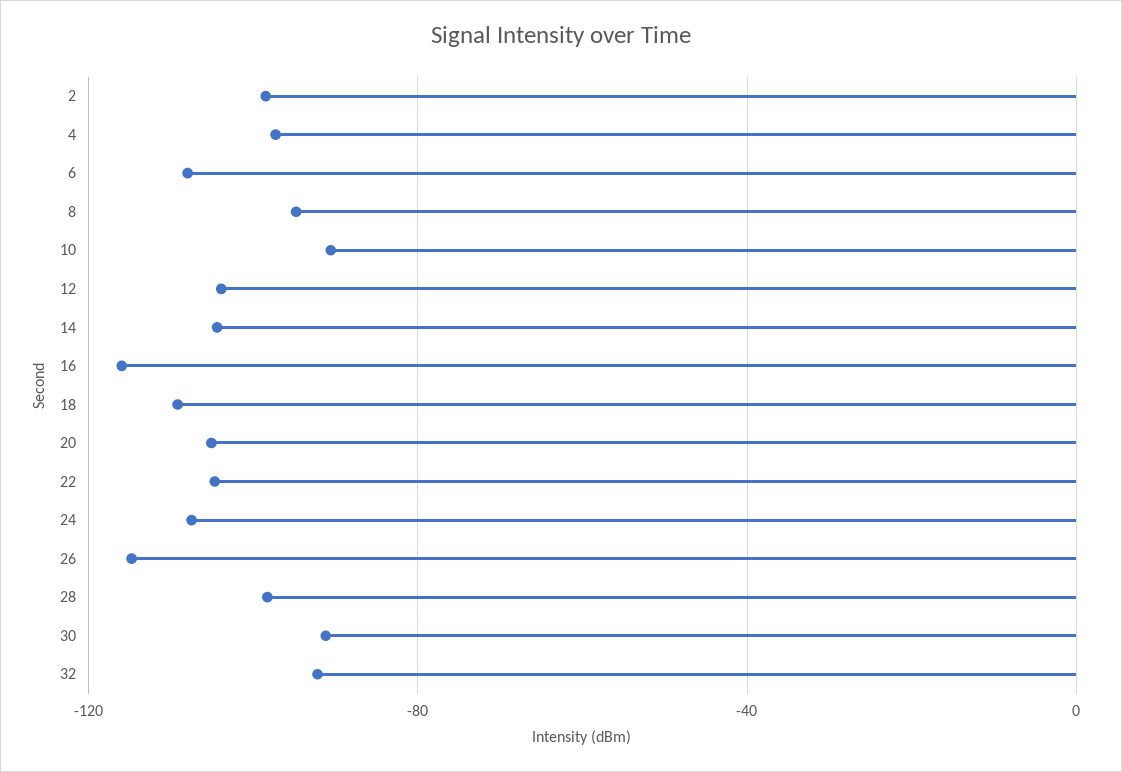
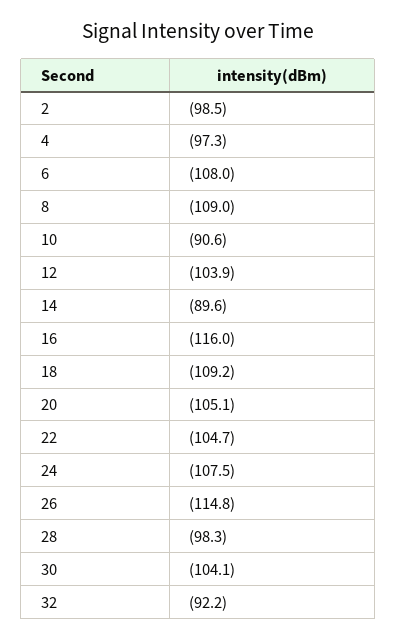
  {
    "2": -98.5,
    "4": -97.3,
    "6": -108,
-   "8": -95,
+   "8": -109,
    "10": -90.6,
    "12": -103.9,
-   "14": -105,
+   "14": -89.6,
    "16": -116,
    "18": -109.2,
    "20": -105.1,
    "22": -104.7,
    "24": -107.5,
    "26": -114.8,
    "28": -98.3,
-   "30": -90,
+   "30": -104.1,
    "32": -92.2
  }

